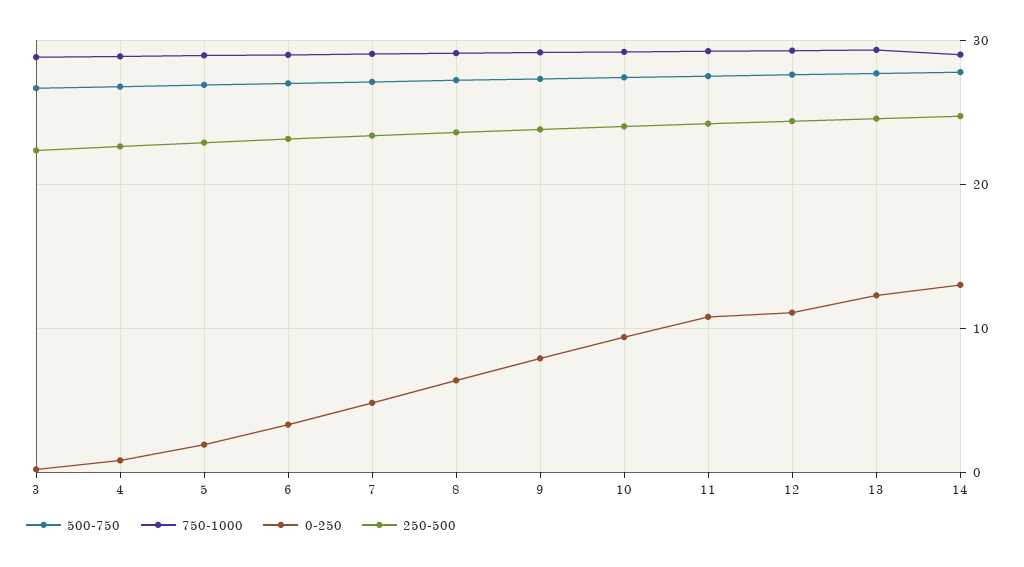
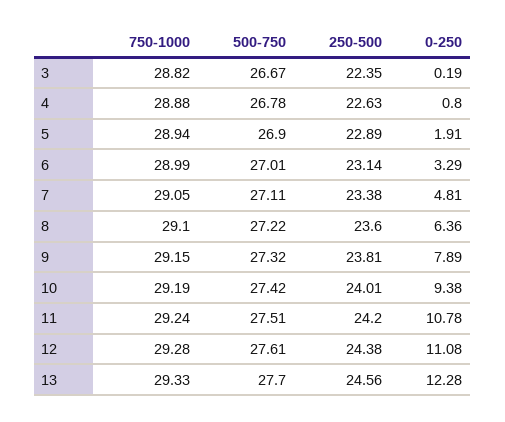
  {
    "500-750": {
      "3": 26.67,
      "4": 26.78,
      "5": 26.9,
      "6": 27.01,
      "7": 27.11,
      "8": 27.22,
      "9": 27.32,
      "10": 27.42,
      "11": 27.51,
      "12": 27.61,
-     "13": 27.7,
+     "13": 27.7
-     "14": 28
    },
    "750-1000": {
      "3": 28.82,
      "4": 28.88,
      "5": 28.94,
      "6": 28.99,
      "7": 29.05,
      "8": 29.1,
      "9": 29.15,
      "10": 29.19,
      "11": 29.24,
      "12": 29.28,
-     "13": 29.33,
+     "13": 29.33
-     "14": 29
    },
    "0-250": {
      "3": 0.19,
      "4": 0.8,
      "5": 1.91,
      "6": 3.29,
      "7": 4.81,
      "8": 6.36,
      "9": 7.89,
      "10": 9.38,
      "11": 10.78,
      "12": 11.08,
-     "13": 12.28,
+     "13": 12.28
-     "14": 13
    },
    "250-500": {
      "3": 22.35,
      "4": 22.63,
      "5": 22.89,
      "6": 23.14,
      "7": 23.38,
      "8": 23.6,
      "9": 23.81,
      "10": 24.01,
      "11": 24.2,
      "12": 24.38,
-     "13": 24.56,
+     "13": 24.56
-     "14": 25
    }
  }

